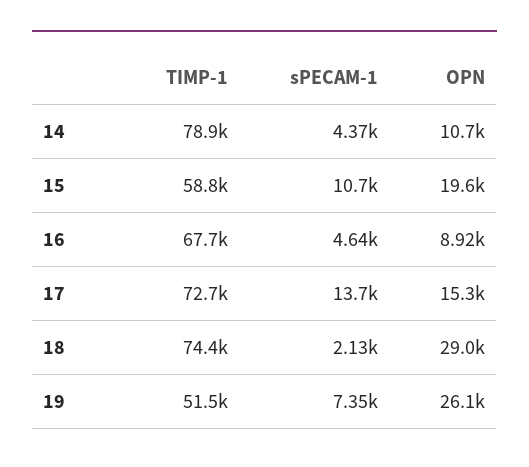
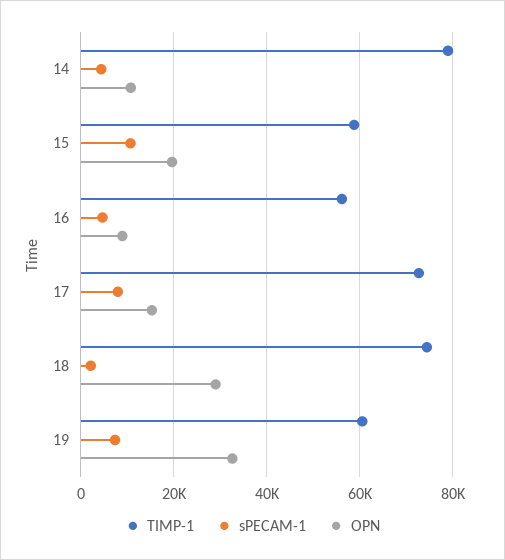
  {
    "TIMP-1": {
      "14": 78900,
      "15": 58800,
-     "16": 67700,
+     "16": 56000,
      "17": 72700,
      "18": 74400,
-     "19": 51500
+     "19": 60000
    },
    "sPECAM-1": {
      "14": 4370,
      "15": 10700,
      "16": 4640,
-     "17": 13700,
+     "17": 8000,
      "18": 2130,
      "19": 7350
    },
    "OPN": {
      "14": 10700,
      "15": 19600,
      "16": 8920,
      "17": 15300,
      "18": 29000,
-     "19": 26100
+     "19": 32000
    }
  }

